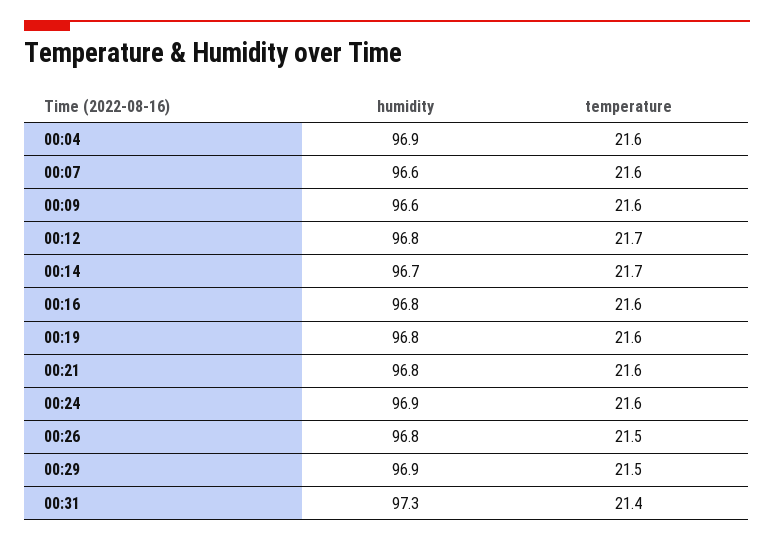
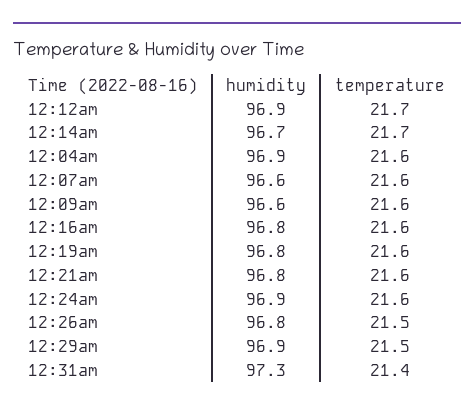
  {
    "humidity": {
      "00:04": 96.9,
      "00:07": 96.6,
      "00:09": 96.6,
-     "00:12": 96.8,
+     "00:12": 96.9,
      "00:14": 96.7,
      "00:16": 96.8,
      "00:19": 96.8,
      "00:21": 96.8,
      "00:24": 96.9,
      "00:26": 96.8,
      "00:29": 96.9,
      "00:31": 97.3
    },
    "temperature": {
      "00:04": 21.6,
      "00:07": 21.6,
      "00:09": 21.6,
      "00:12": 21.7,
      "00:14": 21.7,
      "00:16": 21.6,
      "00:19": 21.6,
      "00:21": 21.6,
      "00:24": 21.6,
      "00:26": 21.5,
      "00:29": 21.5,
      "00:31": 21.4
    }
  }

